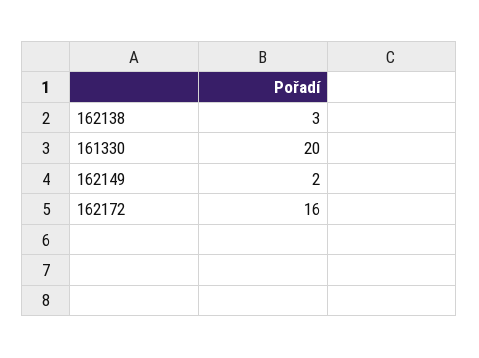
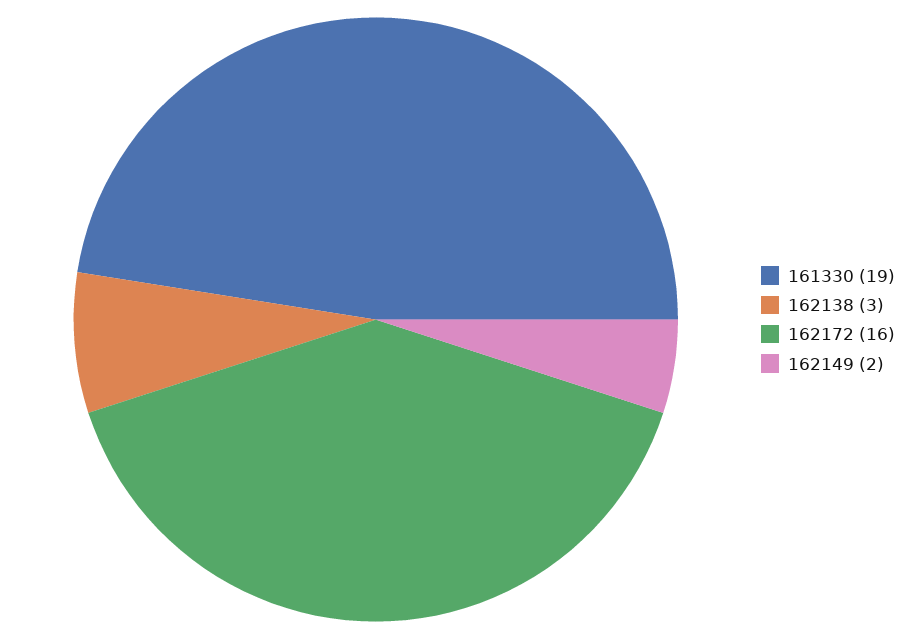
  {
    "162138": 3,
-   "161330": 20,
+   "161330": 19,
    "162149": 2,
    "162172": 16
  }

